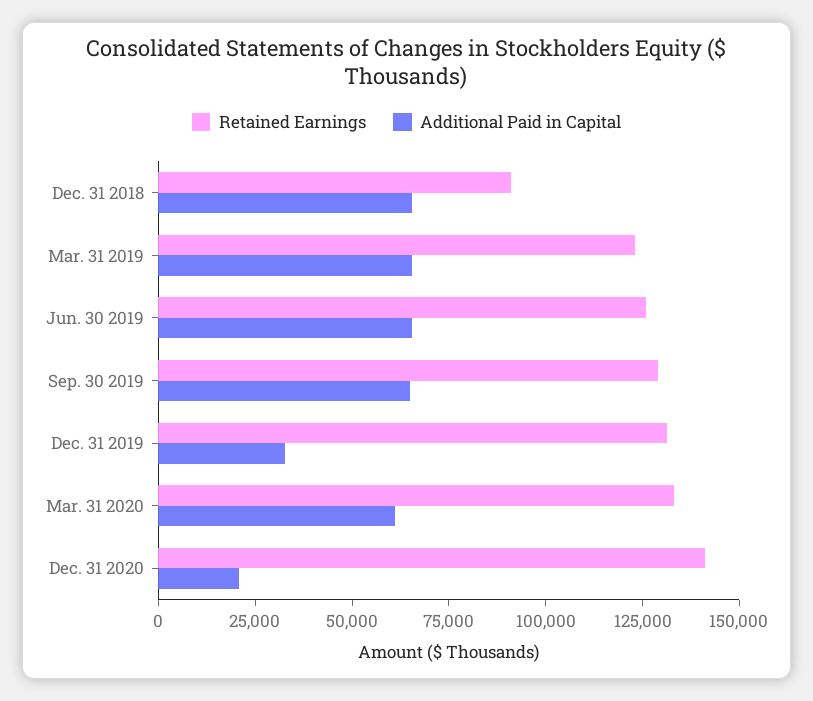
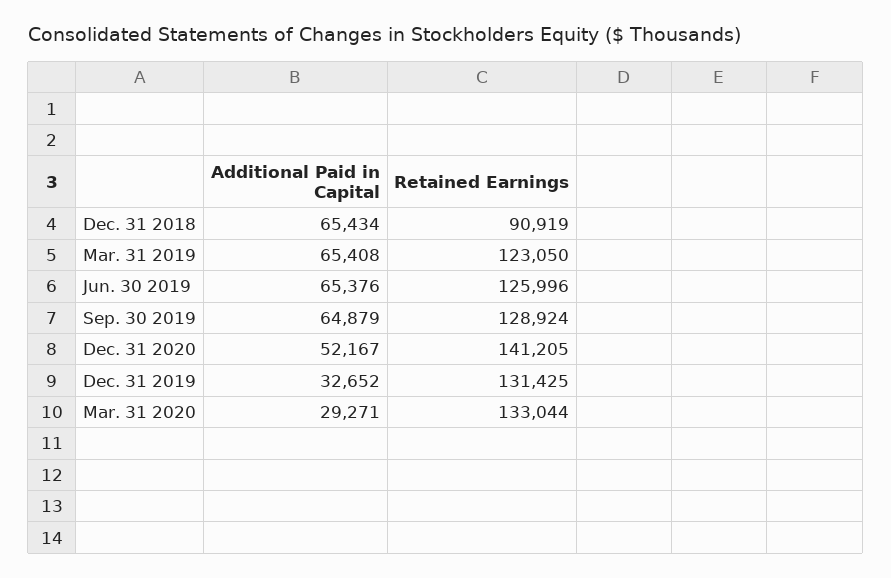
  {
    "Retained Earnings": {
      "Dec. 31 2018": 90919,
      "Mar. 31 2019": 123050,
      "Jun. 30 2019": 125996,
      "Sep. 30 2019": 128924,
      "Dec. 31 2019": 131425,
      "Mar. 31 2020": 133044,
      "Dec. 31 2020": 141205
    },
    "Additional Paid in Capital": {
      "Dec. 31 2018": 65434,
      "Mar. 31 2019": 65408,
      "Jun. 30 2019": 65376,
      "Sep. 30 2019": 64879,
      "Dec. 31 2019": 32652,
-     "Mar. 31 2020": 60000,
+     "Mar. 31 2020": 29271,
-     "Dec. 31 2020": 20000
+     "Dec. 31 2020": 52167
    }
  }

